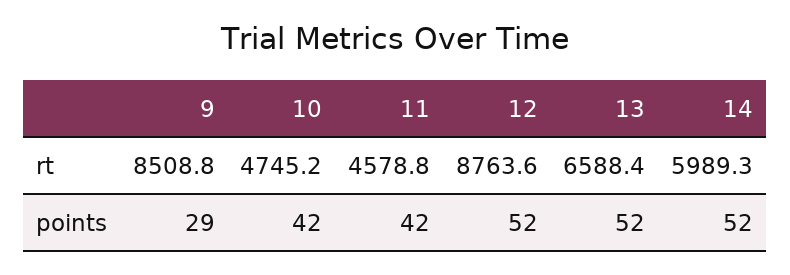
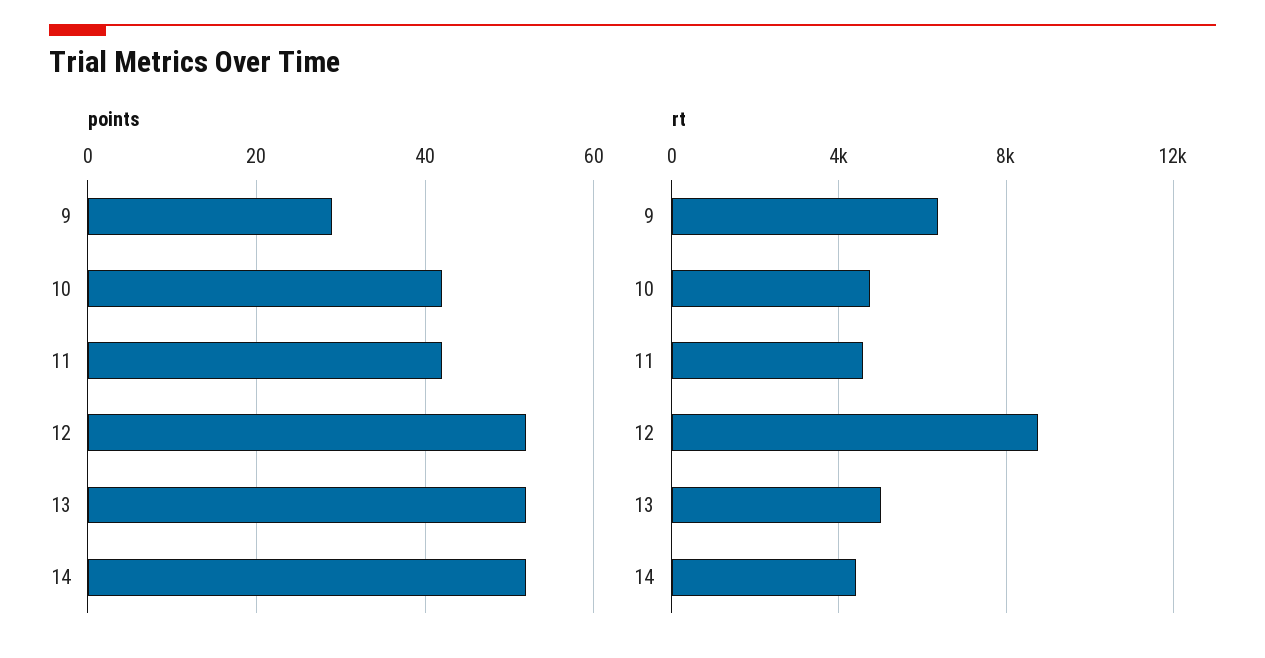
  {
    "rt": {
-     "9": 8508.8,
+     "9": 6500,
      "10": 4745.2,
      "11": 4578.8,
      "12": 8763.6,
-     "13": 6588.4,
+     "13": 5000,
-     "14": 5989.3
+     "14": 4500
    },
    "points": {
      "9": 29,
      "10": 42,
      "11": 42,
      "12": 52,
      "13": 52,
      "14": 52
    }
  }

